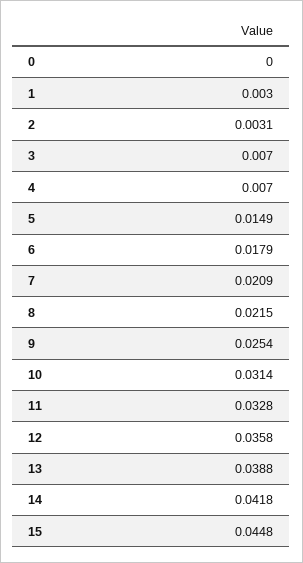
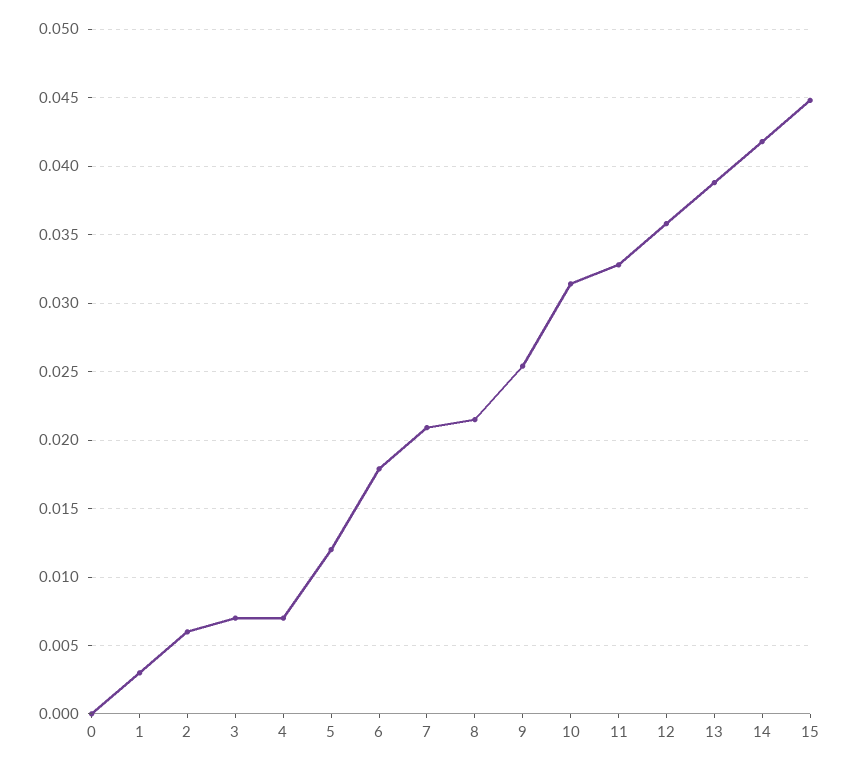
  {
    "0": 0,
    "1": 0.003,
-   "2": 0.0031,
+   "2": 0.006,
    "3": 0.007,
    "4": 0.007,
-   "5": 0.0149,
+   "5": 0.012,
    "6": 0.0179,
    "7": 0.0209,
    "8": 0.0215,
    "9": 0.0254,
    "10": 0.0314,
    "11": 0.0328,
    "12": 0.0358,
    "13": 0.0388,
    "14": 0.0418,
    "15": 0.0448
  }

